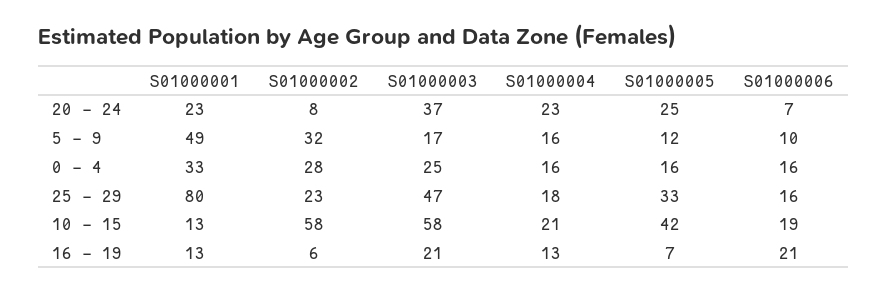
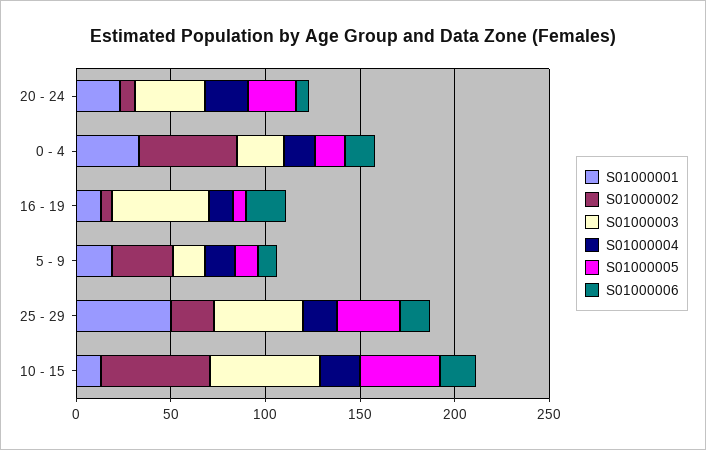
  {
    "S01000001": {
      "20 - 24": 23,
-     "5 - 9": 49,
+     "5 - 9": 20,
      "0 - 4": 33,
-     "25 - 29": 80,
+     "25 - 29": 50,
      "10 - 15": 13,
      "16 - 19": 13
    },
    "S01000002": {
      "20 - 24": 8,
      "5 - 9": 32,
-     "0 - 4": 28,
+     "0 - 4": 50,
      "25 - 29": 23,
      "10 - 15": 58,
      "16 - 19": 6
    },
    "S01000003": {
      "20 - 24": 37,
      "5 - 9": 17,
      "0 - 4": 25,
      "25 - 29": 47,
      "10 - 15": 58,
-     "16 - 19": 21
+     "16 - 19": 50
    },
    "S01000004": {
      "20 - 24": 23,
      "5 - 9": 16,
      "0 - 4": 16,
      "25 - 29": 18,
      "10 - 15": 21,
      "16 - 19": 13
    },
    "S01000005": {
      "20 - 24": 25,
      "5 - 9": 12,
      "0 - 4": 16,
      "25 - 29": 33,
      "10 - 15": 42,
      "16 - 19": 7
    },
    "S01000006": {
      "20 - 24": 7,
      "5 - 9": 10,
      "0 - 4": 16,
      "25 - 29": 16,
      "10 - 15": 19,
      "16 - 19": 21
    }
  }

